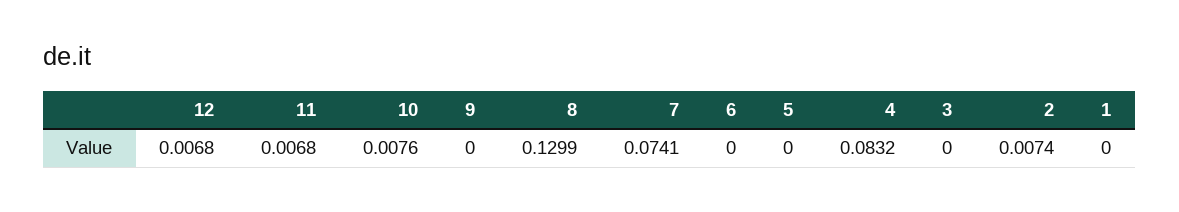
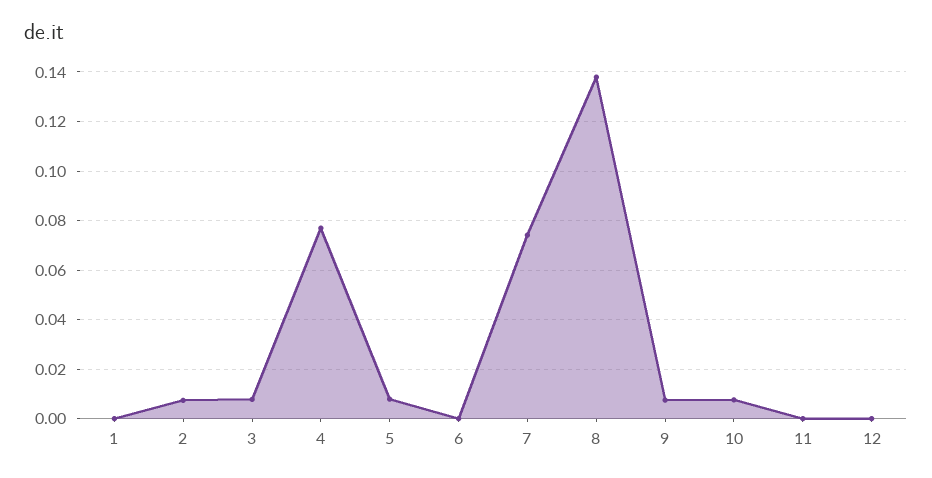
  {
-   "12": 0.0068,
+   "12": 0,
-   "11": 0.0068,
+   "11": 0,
    "10": 0.0076,
-   "9": 0,
+   "9": 0.0075,
-   "8": 0.1299,
+   "8": 0.1375,
    "7": 0.0741,
    "6": 0,
-   "5": 0,
+   "5": 0.0075,
-   "4": 0.0832,
+   "4": 0.0775,
-   "3": 0,
+   "3": 0.0075,
    "2": 0.0074,
    "1": 0
  }

